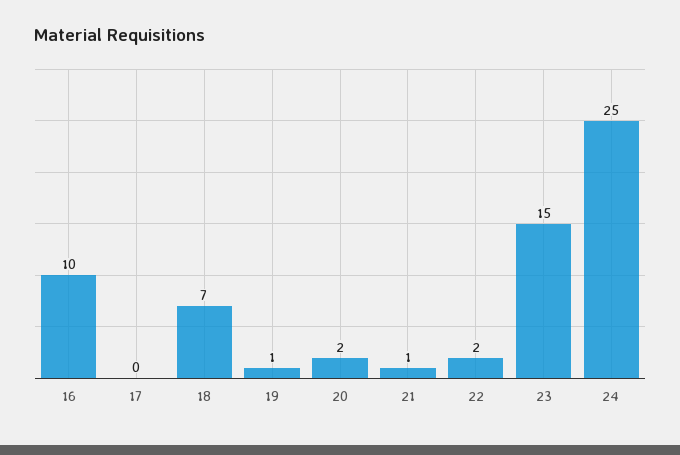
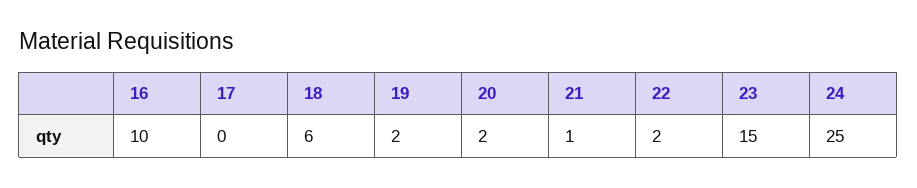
  {
    "16": 10,
    "17": 0,
-   "18": 7,
+   "18": 6,
-   "19": 1,
+   "19": 2,
    "20": 2,
    "21": 1,
    "22": 2,
    "23": 15,
    "24": 25
  }

